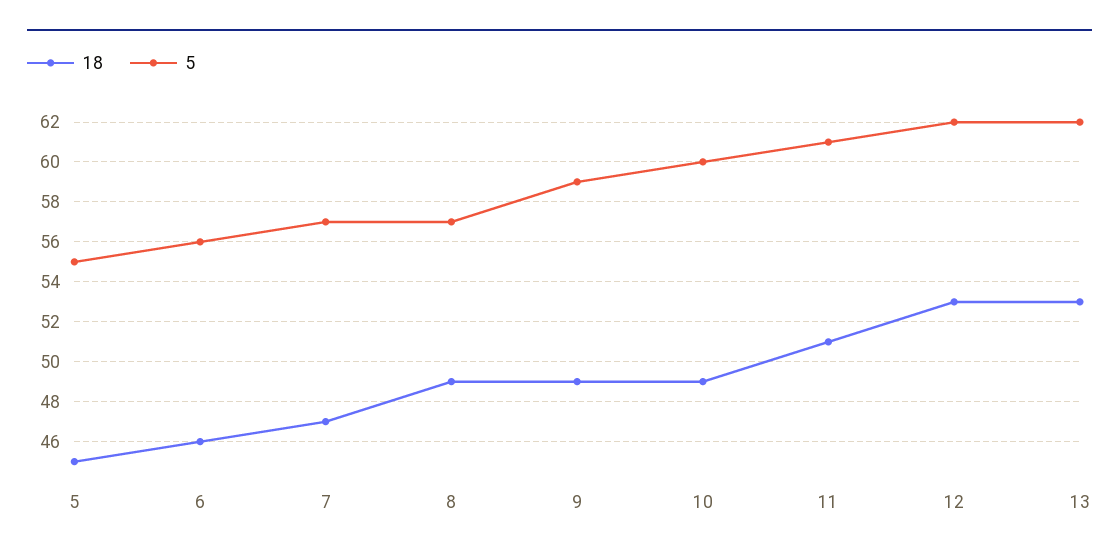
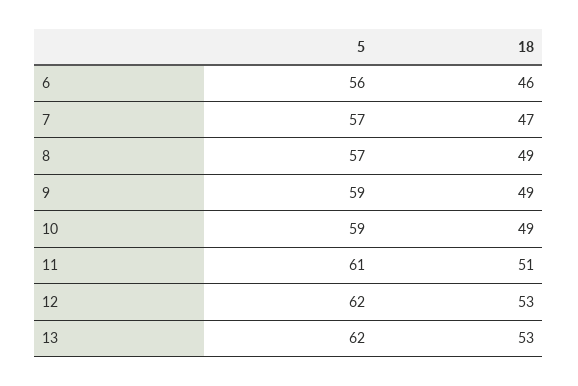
  {
    "18": {
-     "5": 45,
      "6": 46,
      "7": 47,
      "8": 49,
      "9": 49,
      "10": 49,
      "11": 51,
      "12": 53,
      "13": 53
    },
    "5": {
-     "5": 55,
      "6": 56,
      "7": 57,
      "8": 57,
      "9": 59,
-     "10": 60,
+     "10": 59,
      "11": 61,
      "12": 62,
      "13": 62
    }
  }

